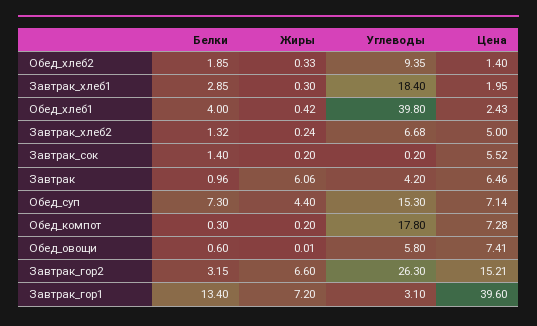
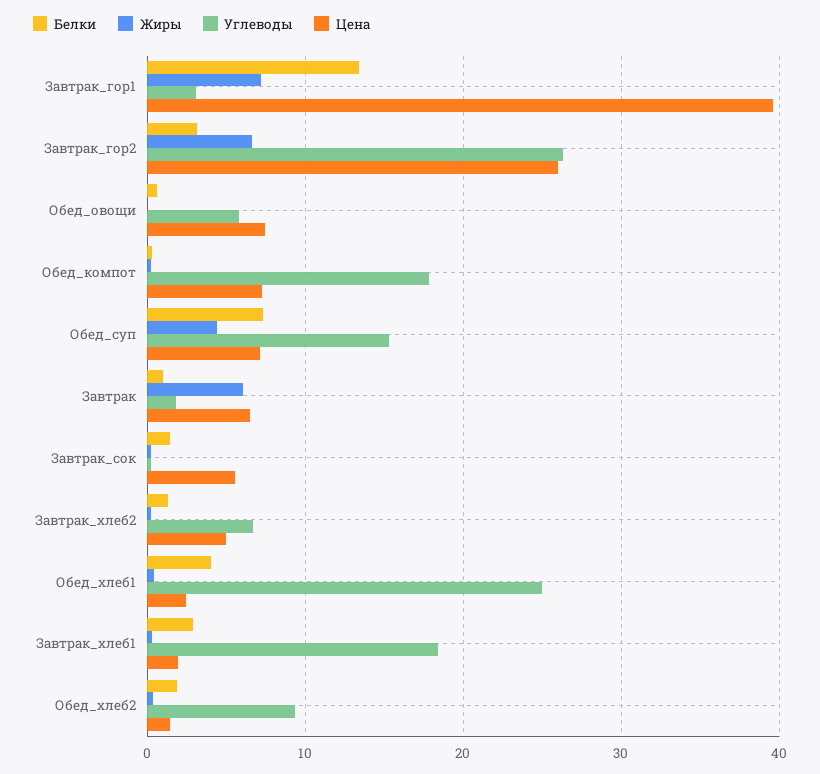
  {
    "Белки": {
      "Обед_хлеб2": 1.85,
      "Завтрак_хлеб1": 2.85,
      "Обед_хлеб1": 4,
      "Завтрак_хлеб2": 1.32,
      "Завтрак_сок": 1.4,
      "Завтрак": 0.96,
      "Обед_суп": 7.3,
      "Обед_компот": 0.3,
      "Обед_овощи": 0.6,
      "Завтрак_гор2": 3.15,
      "Завтрак_гор1": 13.4
    },
    "Жиры": {
      "Обед_хлеб2": 0.33,
      "Завтрак_хлеб1": 0.3,
      "Обед_хлеб1": 0.42,
      "Завтрак_хлеб2": 0.24,
      "Завтрак_сок": 0.2,
      "Завтрак": 6.06,
      "Обед_суп": 4.4,
      "Обед_компот": 0.2,
      "Обед_овощи": 0.01,
      "Завтрак_гор2": 6.6,
      "Завтрак_гор1": 7.2
    },
    "Углеводы": {
      "Обед_хлеб2": 9.35,
      "Завтрак_хлеб1": 18.4,
-     "Обед_хлеб1": 39.8,
+     "Обед_хлеб1": 25,
      "Завтрак_хлеб2": 6.68,
      "Завтрак_сок": 0.2,
-     "Завтрак": 4.2,
+     "Завтрак": 2,
      "Обед_суп": 15.3,
      "Обед_компот": 17.8,
      "Обед_овощи": 5.8,
      "Завтрак_гор2": 26.3,
      "Завтрак_гор1": 3.1
    },
    "Цена": {
      "Обед_хлеб2": 1.4,
      "Завтрак_хлеб1": 1.95,
      "Обед_хлеб1": 2.43,
      "Завтрак_хлеб2": 5,
      "Завтрак_сок": 5.52,
      "Завтрак": 6.46,
      "Обед_суп": 7.14,
      "Обед_компот": 7.28,
      "Обед_овощи": 7.41,
-     "Завтрак_гор2": 15.21,
+     "Завтрак_гор2": 26,
      "Завтрак_гор1": 39.6
    }
  }

